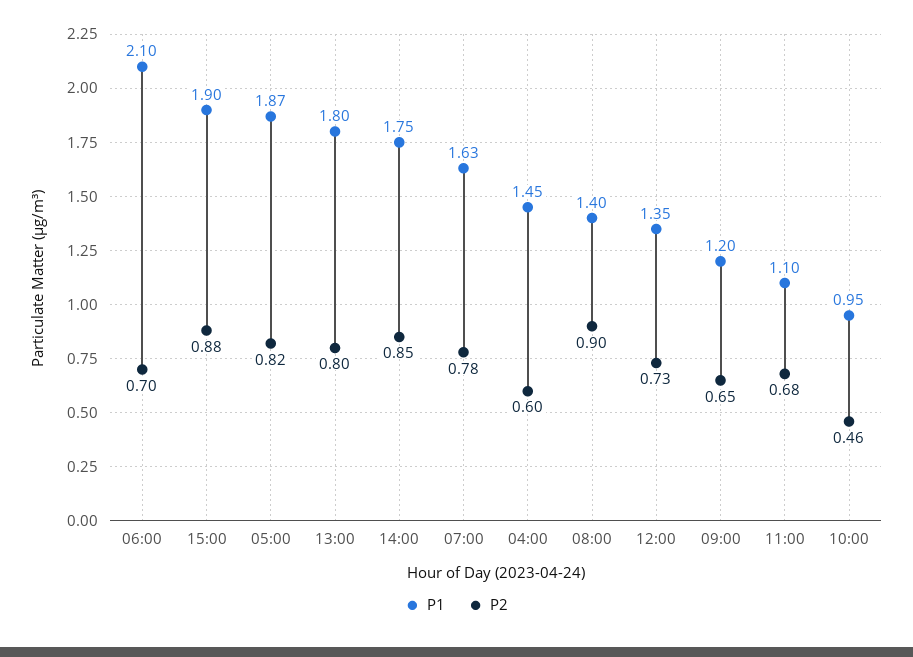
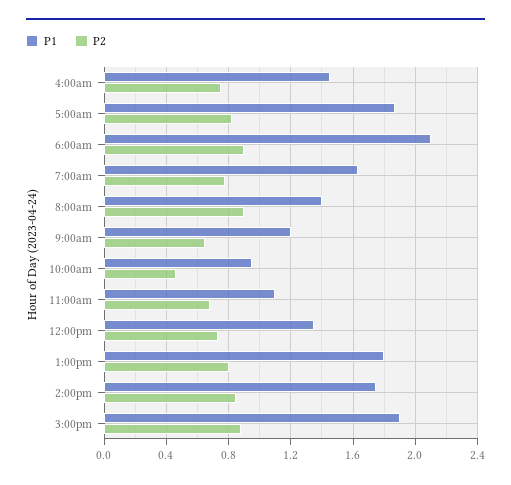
  {
    "P1": {
      "06:00": 2.1,
      "15:00": 1.9,
      "05:00": 1.87,
      "13:00": 1.8,
      "14:00": 1.75,
      "07:00": 1.63,
      "04:00": 1.45,
      "08:00": 1.4,
      "12:00": 1.35,
      "09:00": 1.2,
      "11:00": 1.1,
      "10:00": 0.95
    },
    "P2": {
-     "06:00": 0.7,
+     "06:00": 0.9,
      "15:00": 0.88,
      "05:00": 0.82,
      "13:00": 0.8,
      "14:00": 0.85,
      "07:00": 0.78,
-     "04:00": 0.6,
+     "04:00": 0.75,
      "08:00": 0.9,
      "12:00": 0.73,
      "09:00": 0.65,
      "11:00": 0.68,
      "10:00": 0.46
    }
  }

